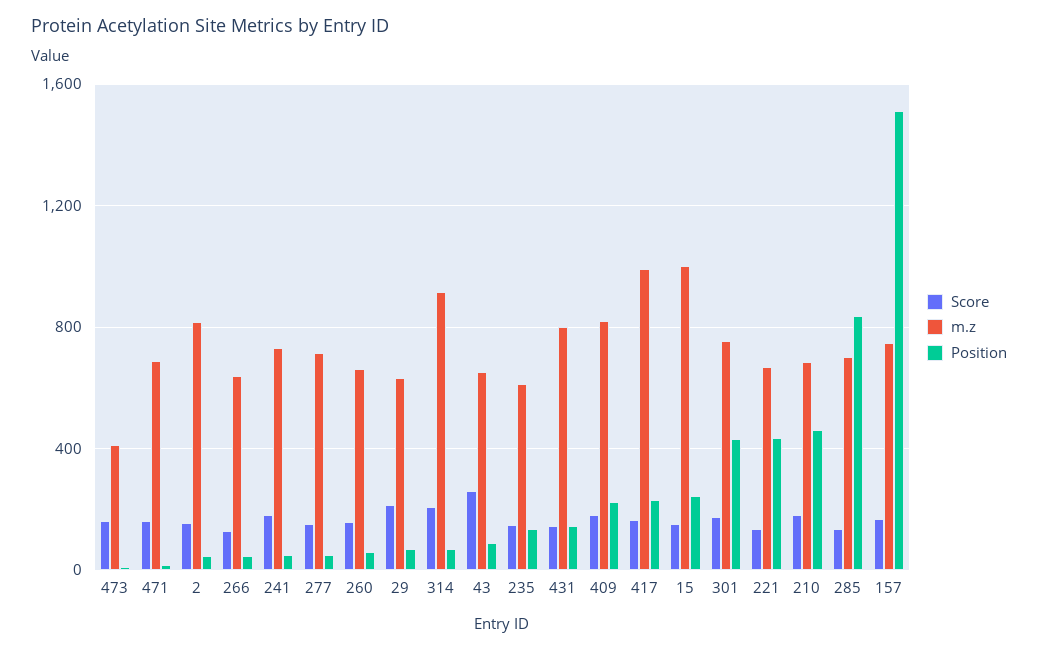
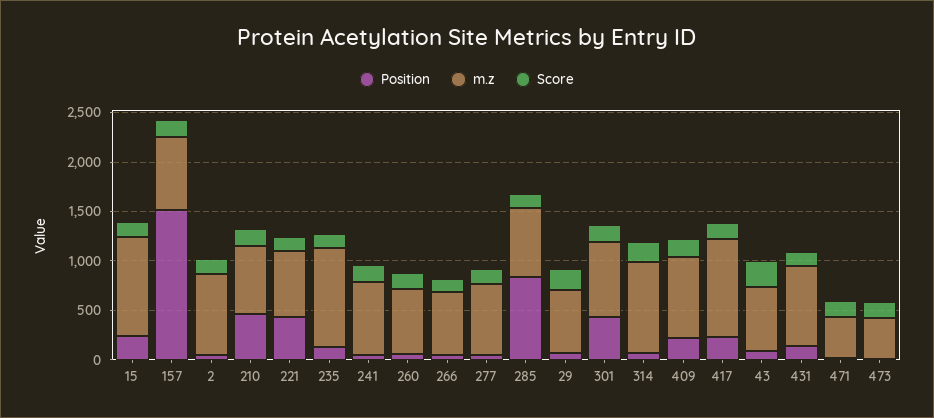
  {
    "Score": {
      "473": 150,
      "471": 150,
      "2": 150,
      "266": 150,
      "241": 200,
      "277": 150,
      "260": 150,
      "29": 200,
      "314": 200,
      "43": 250,
      "235": 150,
      "431": 150,
      "409": 200,
      "417": 150,
      "15": 150,
      "301": 150,
      "221": 150,
      "210": 200,
      "285": 150,
      "157": 150
    },
    "m.z": {
      "473": 400,
-     "471": 700,
+     "471": 400,
      "2": 800,
      "266": 650,
      "241": 750,
      "277": 700,
      "260": 650,
      "29": 650,
      "314": 900,
      "43": 650,
-     "235": 600,
+     "235": 1000,
      "431": 800,
      "409": 800,
      "417": 1000,
      "15": 1000,
      "301": 750,
      "221": 650,
      "210": 700,
      "285": 700,
      "157": 750
    },
    "Position": {
      "473": 0,
      "471": 0,
      "2": 50,
      "266": 50,
      "241": 50,
      "277": 50,
      "260": 50,
      "29": 50,
      "314": 50,
      "43": 100,
      "235": 150,
      "431": 150,
      "409": 200,
      "417": 250,
      "15": 250,
      "301": 450,
      "221": 450,
      "210": 450,
      "285": 850,
      "157": 1500
    }
  }

